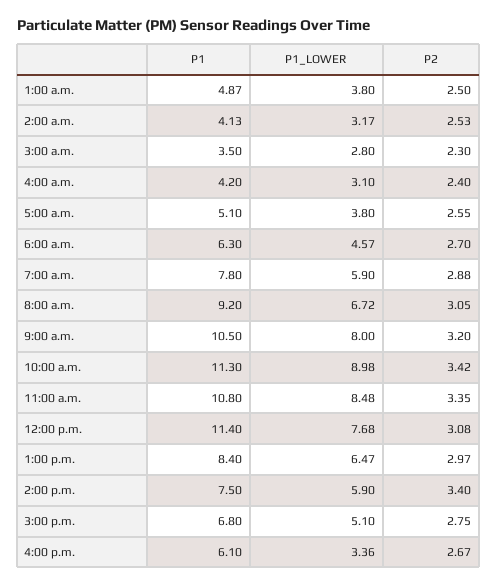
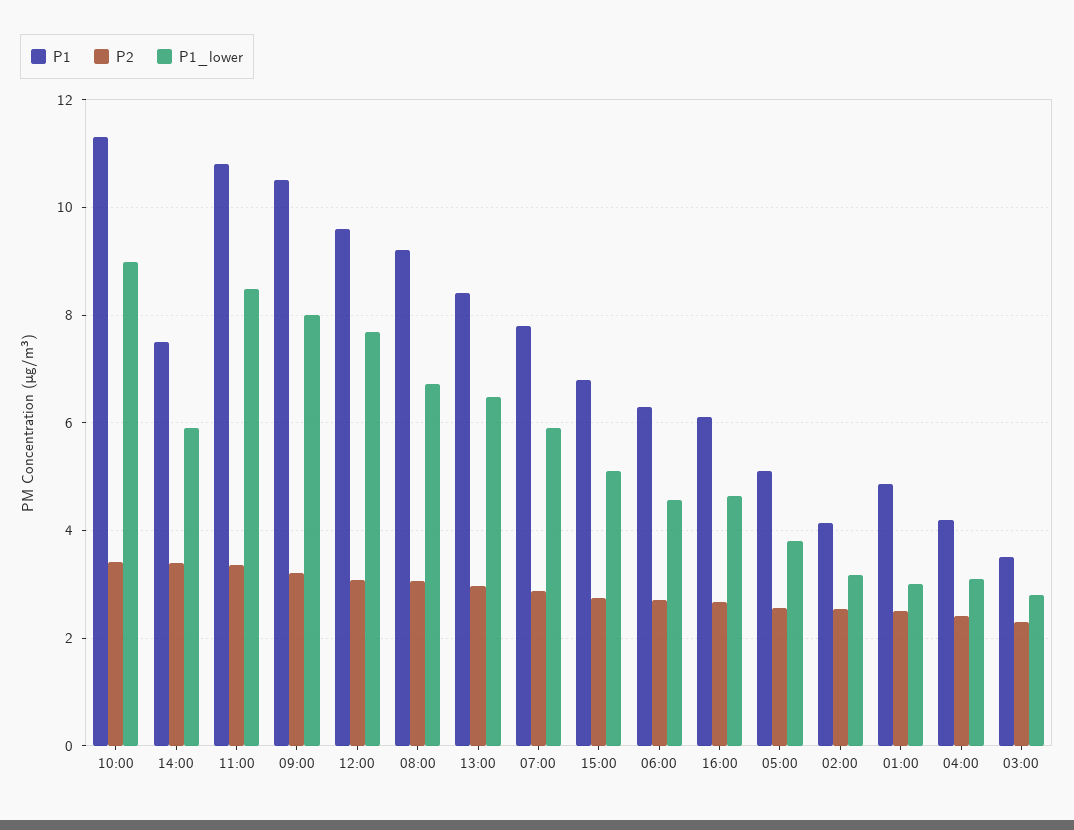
  {
    "P1": {
      "1:00 a.m.": 4.87,
      "2:00 a.m.": 4.13,
      "3:00 a.m.": 3.5,
      "4:00 a.m.": 4.2,
      "5:00 a.m.": 5.1,
      "6:00 a.m.": 6.3,
      "7:00 a.m.": 7.8,
      "8:00 a.m.": 9.2,
      "9:00 a.m.": 10.5,
      "10:00 a.m.": 11.3,
      "11:00 a.m.": 10.8,
-     "12:00 p.m.": 11.4,
+     "12:00 p.m.": 9.6,
      "1:00 p.m.": 8.4,
      "2:00 p.m.": 7.5,
      "3:00 p.m.": 6.8,
      "4:00 p.m.": 6.1
    },
    "P1_LOWER": {
-     "1:00 a.m.": 3.8,
+     "1:00 a.m.": 3,
      "2:00 a.m.": 3.17,
      "3:00 a.m.": 2.8,
      "4:00 a.m.": 3.1,
      "5:00 a.m.": 3.8,
      "6:00 a.m.": 4.57,
      "7:00 a.m.": 5.9,
      "8:00 a.m.": 6.72,
      "9:00 a.m.": 8,
      "10:00 a.m.": 8.98,
      "11:00 a.m.": 8.48,
      "12:00 p.m.": 7.68,
      "1:00 p.m.": 6.47,
      "2:00 p.m.": 5.9,
      "3:00 p.m.": 5.1,
-     "4:00 p.m.": 3.36
+     "4:00 p.m.": 4.6
    },
    "P2": {
      "1:00 a.m.": 2.5,
      "2:00 a.m.": 2.53,
      "3:00 a.m.": 2.3,
      "4:00 a.m.": 2.4,
      "5:00 a.m.": 2.55,
      "6:00 a.m.": 2.7,
      "7:00 a.m.": 2.88,
      "8:00 a.m.": 3.05,
      "9:00 a.m.": 3.2,
      "10:00 a.m.": 3.42,
      "11:00 a.m.": 3.35,
      "12:00 p.m.": 3.08,
      "1:00 p.m.": 2.97,
      "2:00 p.m.": 3.4,
      "3:00 p.m.": 2.75,
      "4:00 p.m.": 2.67
    }
  }

